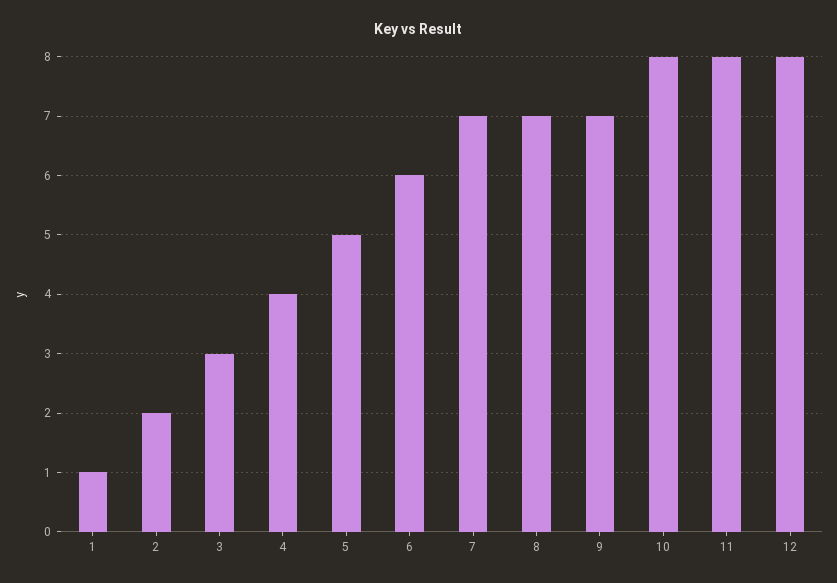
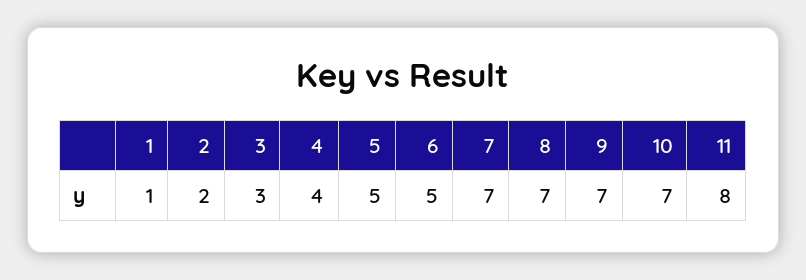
  {
    "1": 1,
    "2": 2,
    "3": 3,
    "4": 4,
    "5": 5,
-   "6": 6,
+   "6": 5,
    "7": 7,
    "8": 7,
    "9": 7,
-   "10": 8,
+   "10": 7,
-   "11": 8,
+   "11": 8
-   "12": 8
  }

